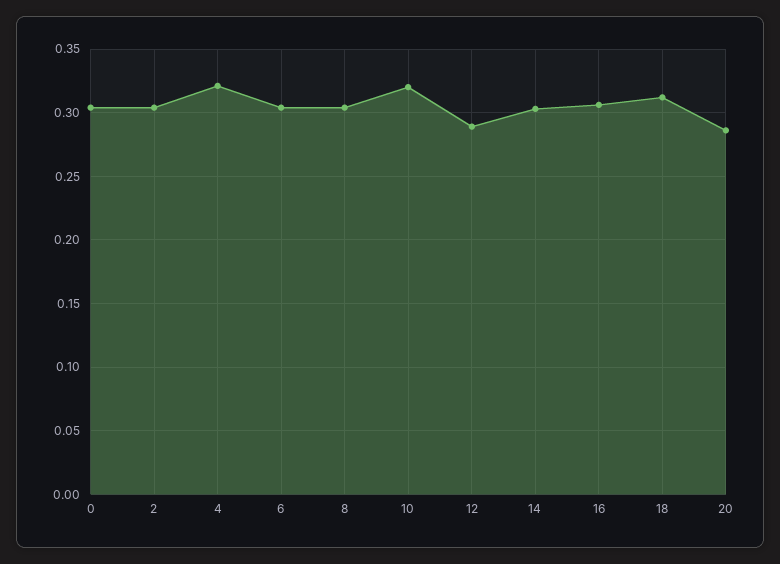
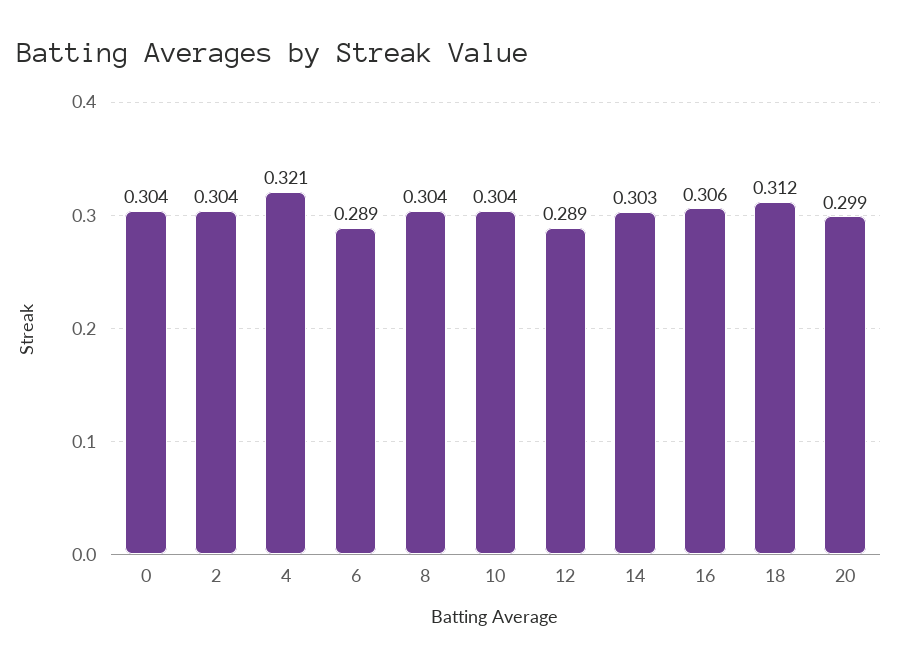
  {
    "0": 0.304,
    "2": 0.304,
    "4": 0.321,
-   "6": 0.305,
+   "6": 0.289,
    "8": 0.304,
-   "10": 0.32,
+   "10": 0.304,
    "12": 0.289,
    "14": 0.303,
    "16": 0.306,
    "18": 0.312,
-   "20": 0.285
+   "20": 0.299
  }

